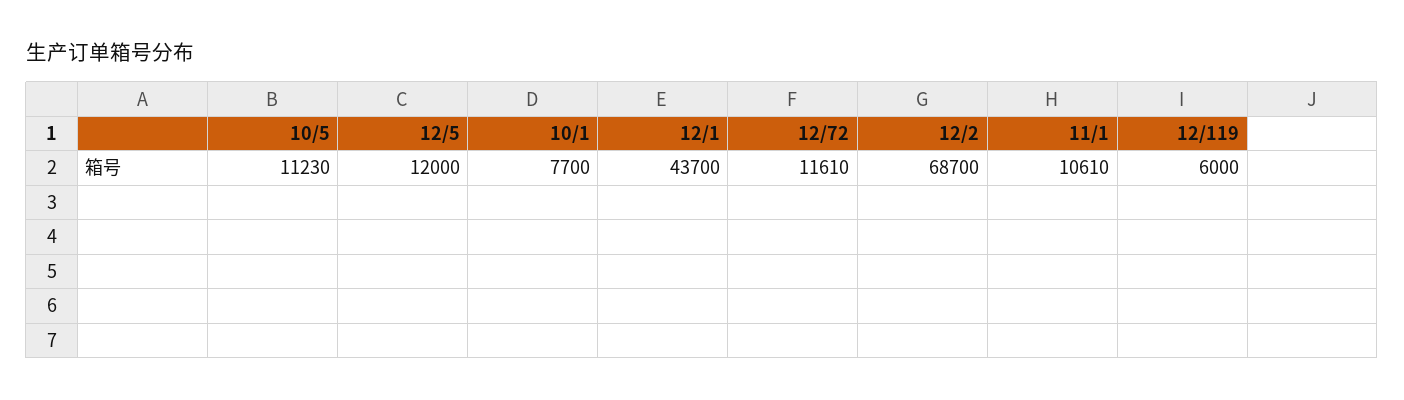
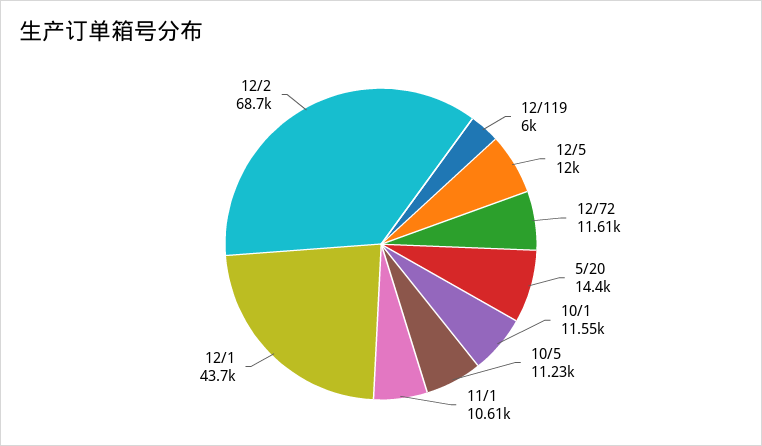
  {
    "10/5": 11230,
    "12/5": 12000,
-   "10/1": 7700,
+   "10/1": 11550,
    "12/1": 43700,
    "12/72": 11610,
    "12/2": 68700,
    "11/1": 10610,
-   "12/119": 6000
+   "12/119": 6000,
+   "5/20": 14400
  }

